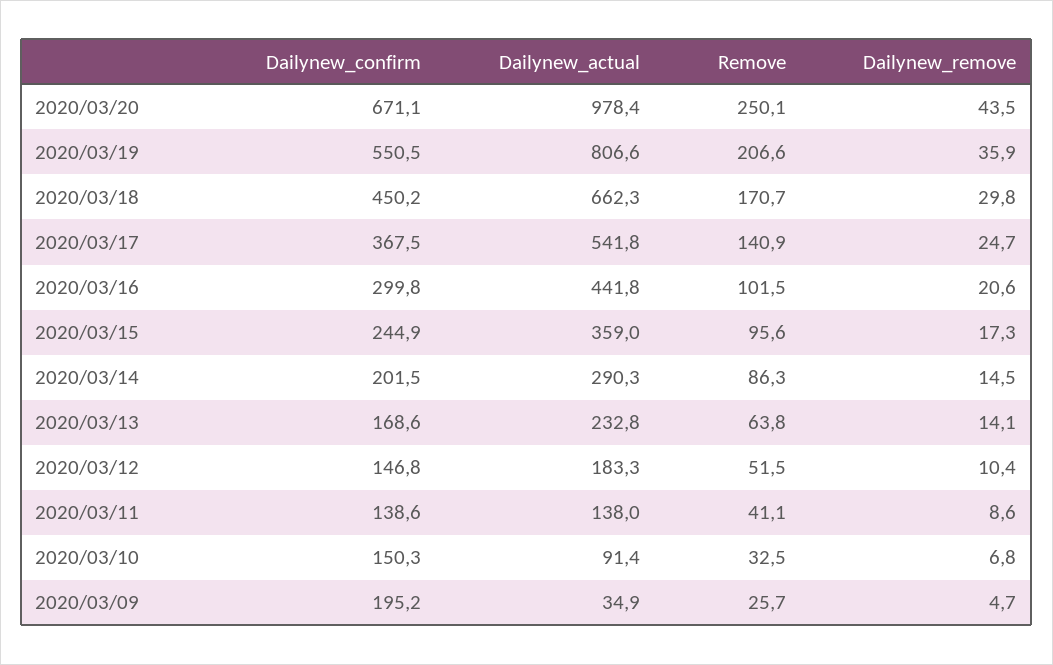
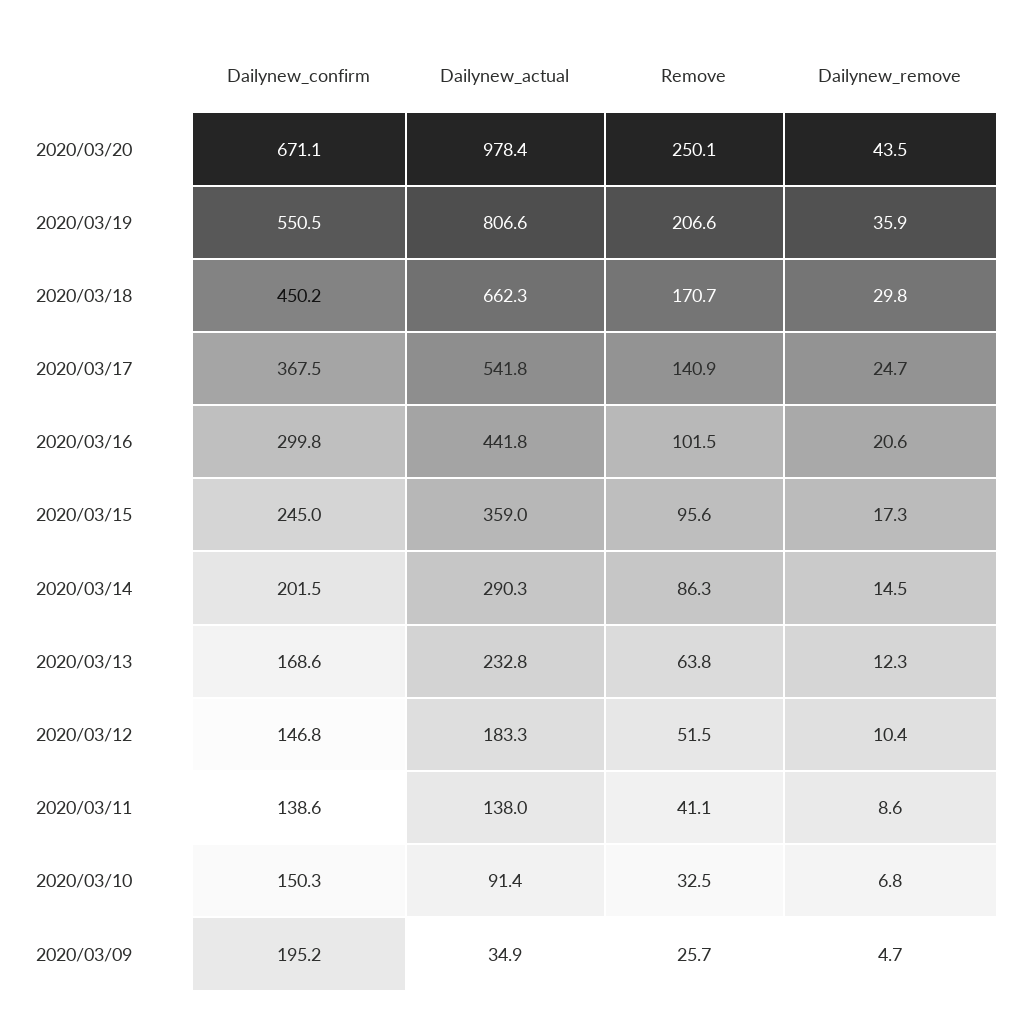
  {
    "Dailynew_confirm": {
      "2020/03/20": 671.1,
      "2020/03/19": 550.5,
      "2020/03/18": 450.2,
      "2020/03/17": 367.5,
      "2020/03/16": 299.8,
-     "2020/03/15": 244.9,
+     "2020/03/15": 245,
      "2020/03/14": 201.5,
      "2020/03/13": 168.6,
      "2020/03/12": 146.8,
      "2020/03/11": 138.6,
      "2020/03/10": 150.3,
      "2020/03/09": 195.2
    },
    "Dailynew_actual": {
      "2020/03/20": 978.4,
      "2020/03/19": 806.6,
      "2020/03/18": 662.3,
      "2020/03/17": 541.8,
      "2020/03/16": 441.8,
      "2020/03/15": 359,
      "2020/03/14": 290.3,
      "2020/03/13": 232.8,
      "2020/03/12": 183.3,
      "2020/03/11": 138,
      "2020/03/10": 91.4,
      "2020/03/09": 34.9
    },
    "Remove": {
      "2020/03/20": 250.1,
      "2020/03/19": 206.6,
      "2020/03/18": 170.7,
      "2020/03/17": 140.9,
      "2020/03/16": 101.5,
      "2020/03/15": 95.6,
      "2020/03/14": 86.3,
      "2020/03/13": 63.8,
      "2020/03/12": 51.5,
      "2020/03/11": 41.1,
      "2020/03/10": 32.5,
      "2020/03/09": 25.7
    },
    "Dailynew_remove": {
      "2020/03/20": 43.5,
      "2020/03/19": 35.9,
      "2020/03/18": 29.8,
      "2020/03/17": 24.7,
      "2020/03/16": 20.6,
      "2020/03/15": 17.3,
      "2020/03/14": 14.5,
-     "2020/03/13": 14.1,
+     "2020/03/13": 12.3,
      "2020/03/12": 10.4,
      "2020/03/11": 8.6,
      "2020/03/10": 6.8,
      "2020/03/09": 4.7
    }
  }

